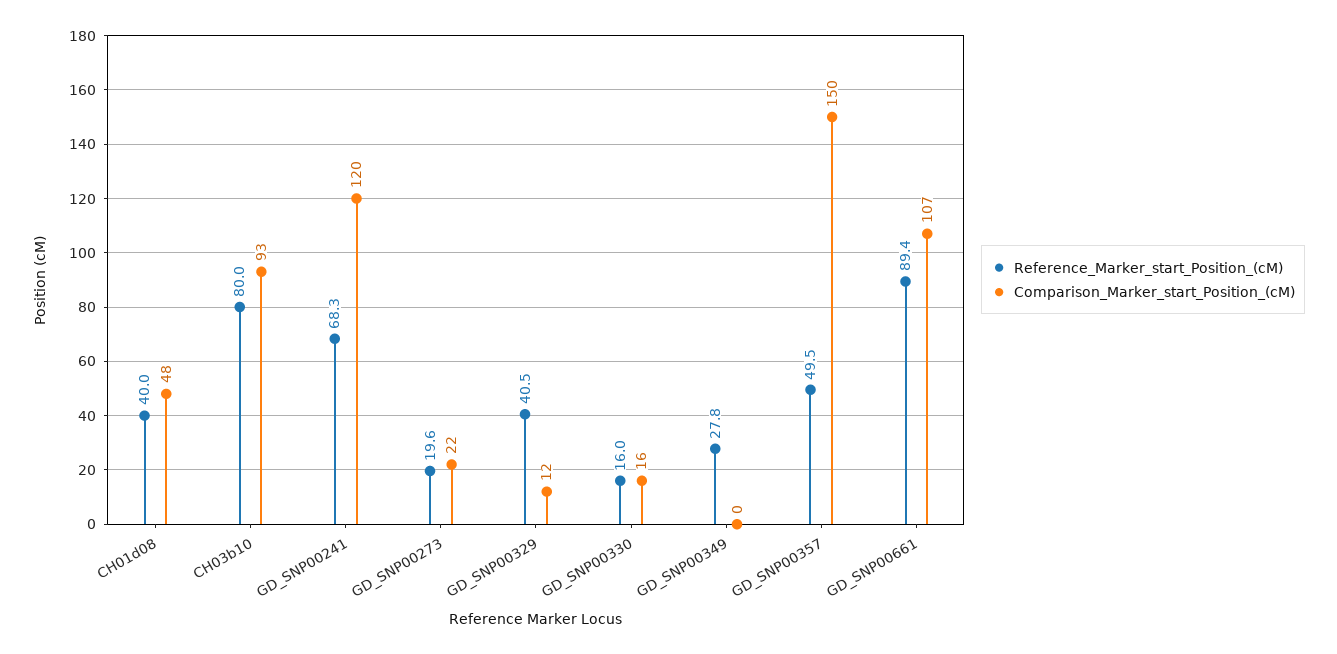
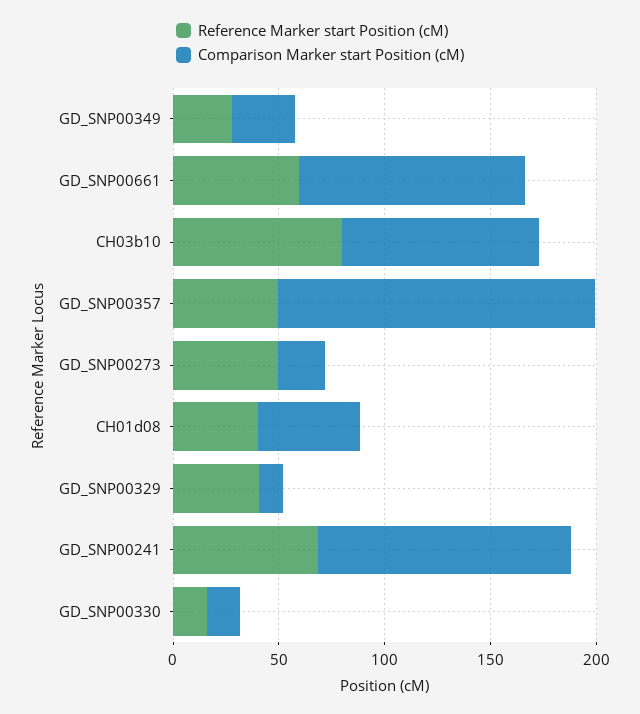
  {
    "Reference_Marker_start_Position_(cM)": {
      "CH01d08": 40,
      "CH03b10": 80,
      "GD_SNP00241": 68.3,
-     "GD_SNP00273": 19.6,
+     "GD_SNP00273": 50,
      "GD_SNP00329": 40.5,
      "GD_SNP00330": 16,
      "GD_SNP00349": 27.8,
      "GD_SNP00357": 49.5,
-     "GD_SNP00661": 89.4
+     "GD_SNP00661": 60
    },
    "Comparison_Marker_start_Position_(cM)": {
      "CH01d08": 48,
      "CH03b10": 93,
      "GD_SNP00241": 120,
      "GD_SNP00273": 22,
      "GD_SNP00329": 12,
      "GD_SNP00330": 16,
-     "GD_SNP00349": 0,
+     "GD_SNP00349": 30,
      "GD_SNP00357": 150,
      "GD_SNP00661": 107
    }
  }

